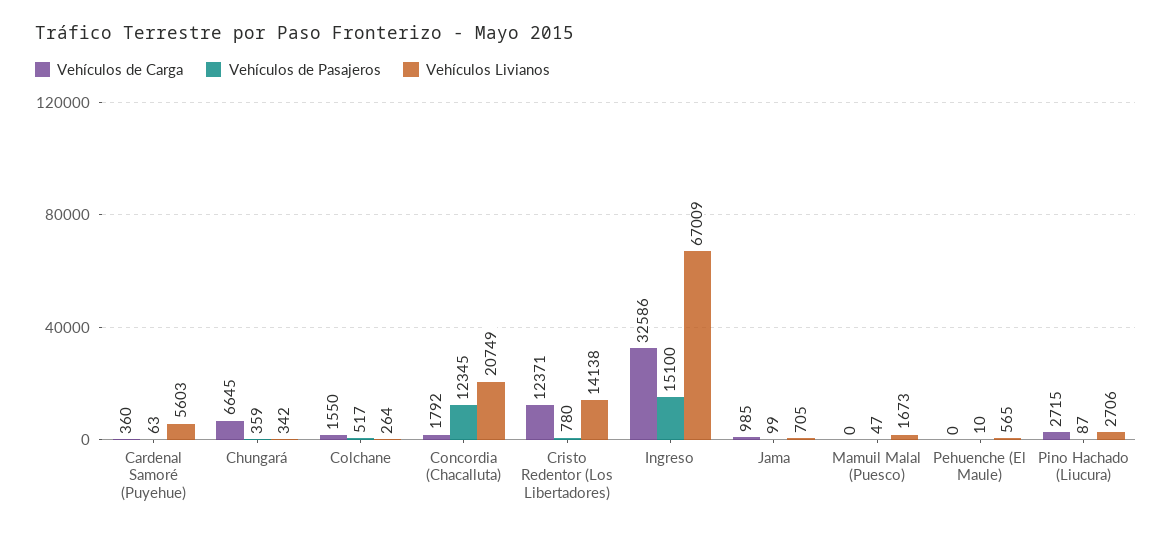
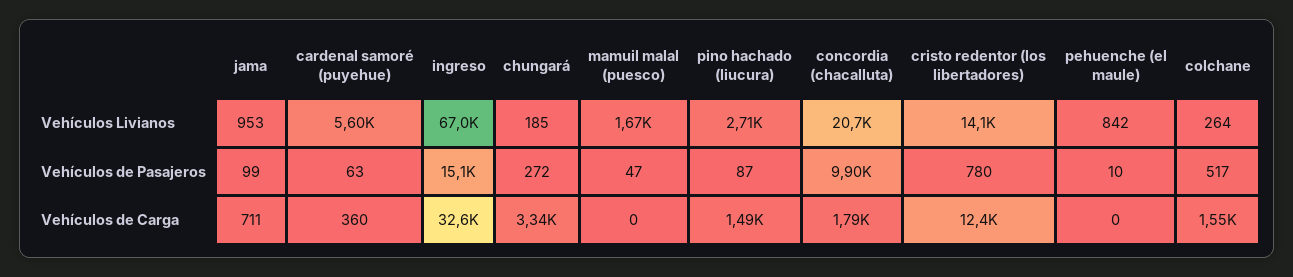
  {
    "Vehículos de Carga": {
      "Cardenal Samoré (Puyehue)": 360,
-     "Chungará": 6645,
+     "Chungará": 3340,
      "Colchane": 1550,
      "Concordia (Chacalluta)": 1792,
      "Cristo Redentor (Los Libertadores)": 12371,
      "Ingreso": 32586,
-     "Jama": 985,
+     "Jama": 711,
      "Mamuil Malal (Puesco)": 0,
      "Pehuenche (El Maule)": 0,
-     "Pino Hachado (Liucura)": 2715
+     "Pino Hachado (Liucura)": 1490
    },
    "Vehículos de Pasajeros": {
      "Cardenal Samoré (Puyehue)": 63,
-     "Chungará": 359,
+     "Chungará": 272,
      "Colchane": 517,
-     "Concordia (Chacalluta)": 12345,
+     "Concordia (Chacalluta)": 9900,
      "Cristo Redentor (Los Libertadores)": 780,
      "Ingreso": 15100,
      "Jama": 99,
      "Mamuil Malal (Puesco)": 47,
      "Pehuenche (El Maule)": 10,
      "Pino Hachado (Liucura)": 87
    },
    "Vehículos Livianos": {
      "Cardenal Samoré (Puyehue)": 5603,
-     "Chungará": 342,
+     "Chungará": 185,
      "Colchane": 264,
      "Concordia (Chacalluta)": 20749,
      "Cristo Redentor (Los Libertadores)": 14138,
      "Ingreso": 67009,
-     "Jama": 705,
+     "Jama": 953,
      "Mamuil Malal (Puesco)": 1673,
-     "Pehuenche (El Maule)": 565,
+     "Pehuenche (El Maule)": 842,
      "Pino Hachado (Liucura)": 2706
    }
  }

